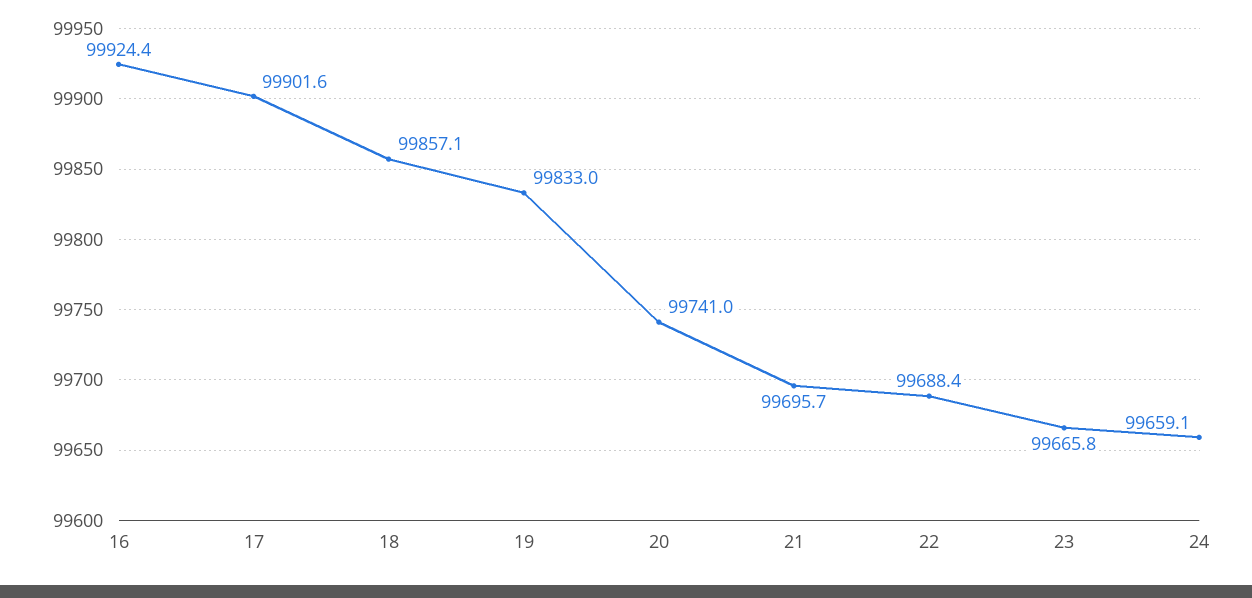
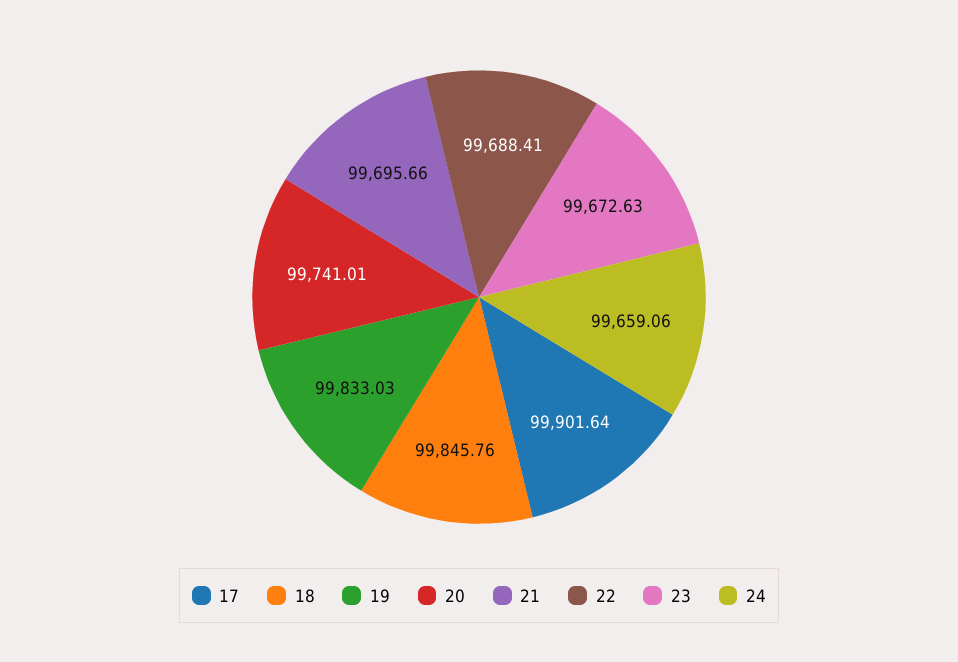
  {
-   "16": 99924.4,
    "17": 99901.64,
-   "18": 99857.1,
+   "18": 99845.76,
    "19": 99833.03,
    "20": 99741.01,
    "21": 99695.66,
    "22": 99688.41,
-   "23": 99665.8,
+   "23": 99672.63,
    "24": 99659.06
  }

